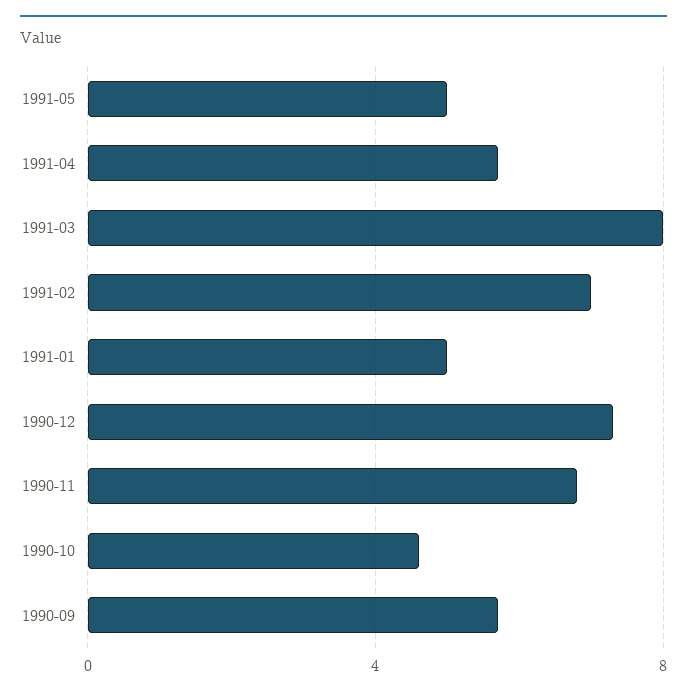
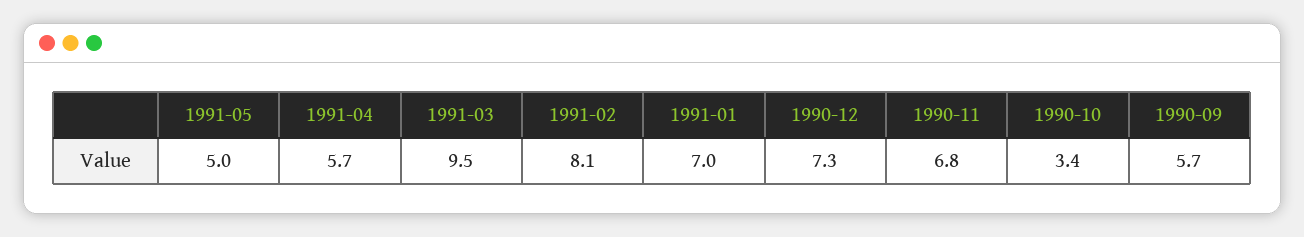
  {
    "1991-05": 5,
    "1991-04": 5.7,
-   "1991-03": 8,
+   "1991-03": 9.5,
-   "1991-02": 7,
+   "1991-02": 8.1,
-   "1991-01": 5,
+   "1991-01": 7,
    "1990-12": 7.3,
    "1990-11": 6.8,
-   "1990-10": 4.5,
+   "1990-10": 3.4,
    "1990-09": 5.7
  }

